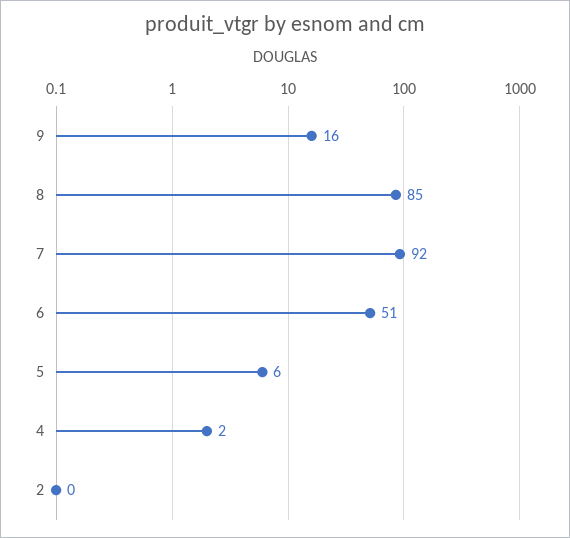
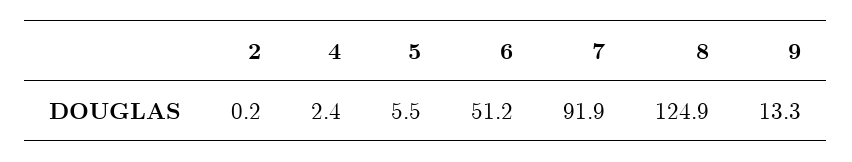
  {
-   "9": 16,
+   "9": 13.3,
-   "8": 85,
+   "8": 124.9,
    "7": 91.9,
    "6": 51.2,
    "5": 5.5,
    "4": 2.4,
    "2": 0.2
  }

